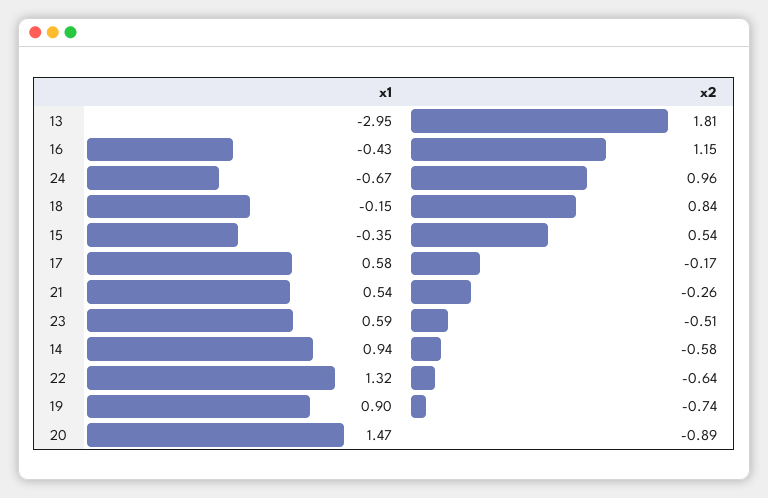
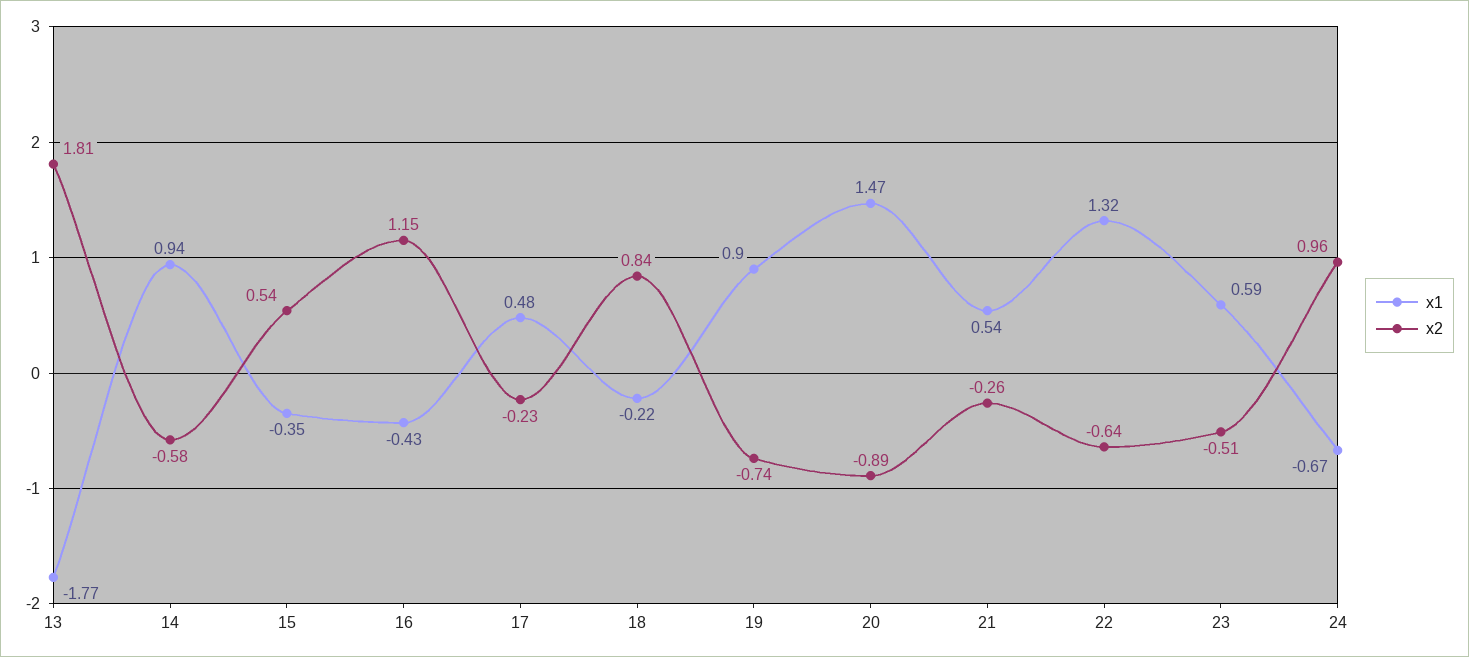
  {
    "x1": {
-     "13": -2.95,
+     "13": -1.77,
      "16": -0.43,
      "24": -0.67,
-     "18": -0.15,
+     "18": -0.22,
      "15": -0.35,
-     "17": 0.58,
+     "17": 0.48,
      "21": 0.54,
      "23": 0.59,
      "14": 0.94,
      "22": 1.32,
      "19": 0.9,
      "20": 1.47
    },
    "x2": {
      "13": 1.81,
      "16": 1.15,
      "24": 0.96,
      "18": 0.84,
      "15": 0.54,
-     "17": -0.17,
+     "17": -0.23,
      "21": -0.26,
      "23": -0.51,
      "14": -0.58,
      "22": -0.64,
      "19": -0.74,
      "20": -0.89
    }
  }

